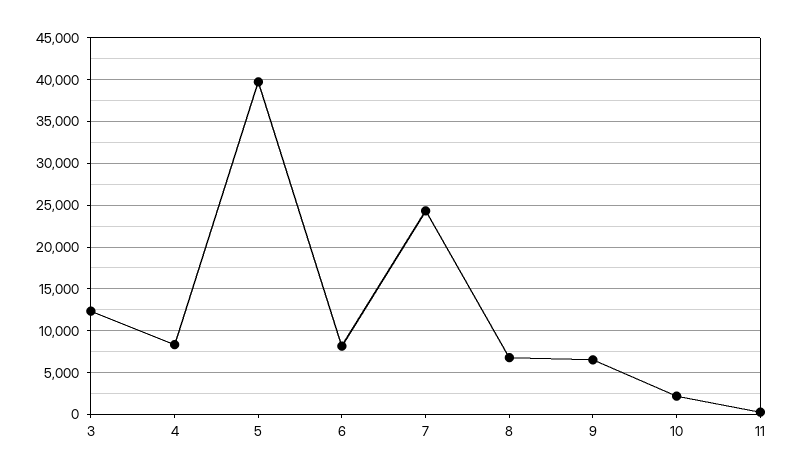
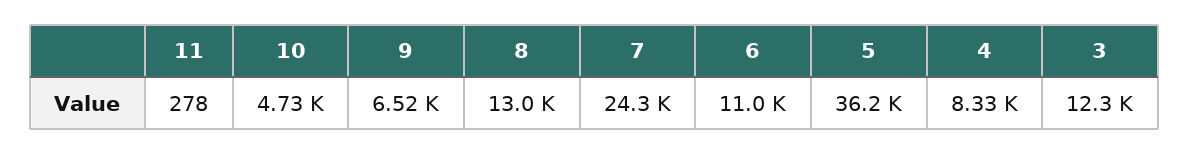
  {
    "3": 12300,
    "4": 8330,
-   "5": 40000,
+   "5": 36200,
-   "6": 8000,
+   "6": 11000,
    "7": 24300,
-   "8": 7000,
+   "8": 13000,
    "9": 6520,
-   "10": 2000,
+   "10": 4730,
    "11": 278
  }

